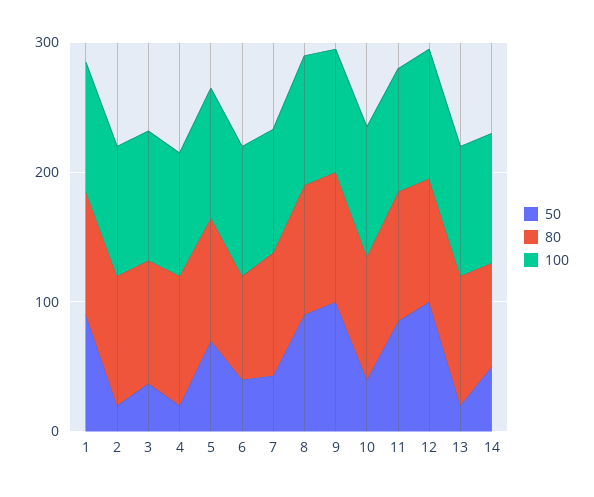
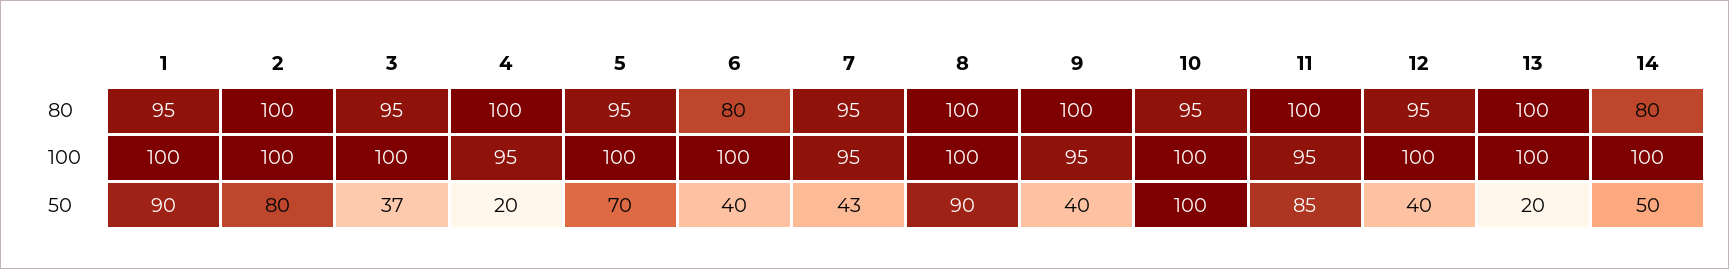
  {
    "50": {
      "1": 90,
-     "2": 20,
+     "2": 80,
      "3": 37,
      "4": 20,
      "5": 70,
      "6": 40,
      "7": 43,
      "8": 90,
-     "9": 100,
+     "9": 40,
-     "10": 40,
+     "10": 100,
      "11": 85,
-     "12": 100,
+     "12": 40,
      "13": 20,
      "14": 50
    },
    "80": {
      "1": 95,
      "2": 100,
      "3": 95,
      "4": 100,
      "5": 95,
      "6": 80,
      "7": 95,
      "8": 100,
      "9": 100,
      "10": 95,
      "11": 100,
      "12": 95,
      "13": 100,
      "14": 80
    },
    "100": {
      "1": 100,
      "2": 100,
      "3": 100,
      "4": 95,
      "5": 100,
      "6": 100,
      "7": 95,
      "8": 100,
      "9": 95,
      "10": 100,
      "11": 95,
      "12": 100,
      "13": 100,
      "14": 100
    }
  }

